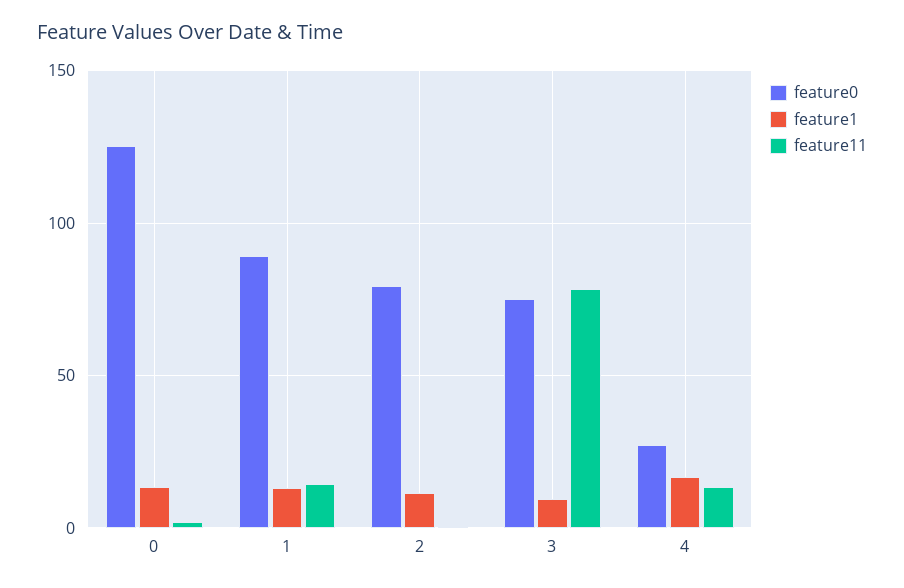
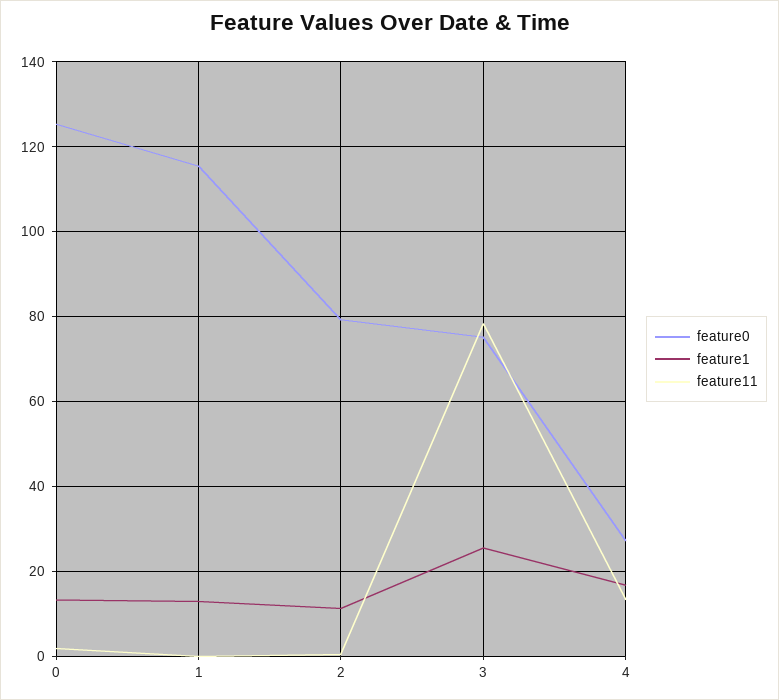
  {
    "feature0": {
      "0": 126,
-     "1": 90,
+     "1": 116,
      "2": 80,
      "3": 76,
      "4": 28
    },
    "feature1": {
      "0": 14,
      "1": 12,
      "2": 12,
-     "3": 10,
+     "3": 26,
      "4": 16
    },
    "feature11": {
      "0": 2,
-     "1": 15,
+     "1": 0,
      "2": 0,
      "3": 78,
      "4": 14
    }
  }

